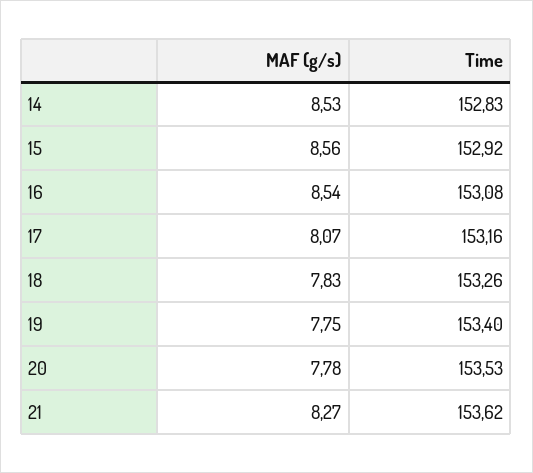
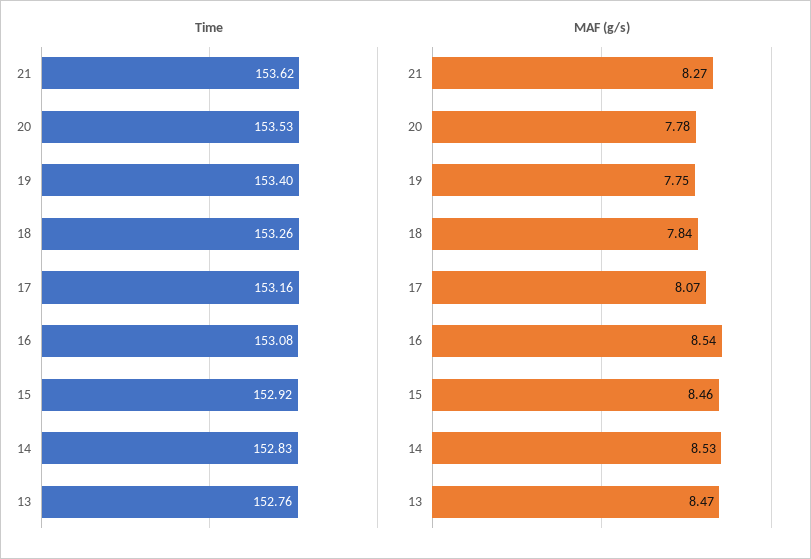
  {
    "MAF (g/s)": {
      "14": 8.53,
-     "15": 8.56,
+     "15": 8.46,
      "16": 8.54,
      "17": 8.07,
-     "18": 7.83,
+     "18": 7.84,
      "19": 7.75,
      "20": 7.78,
-     "21": 8.27
+     "21": 8.27,
+     "13": 8.47
    },
    "Time": {
      "14": 152.83,
      "15": 152.92,
      "16": 153.08,
      "17": 153.16,
      "18": 153.26,
      "19": 153.4,
      "20": 153.53,
-     "21": 153.62
+     "21": 153.62,
+     "13": 152.76
    }
  }

